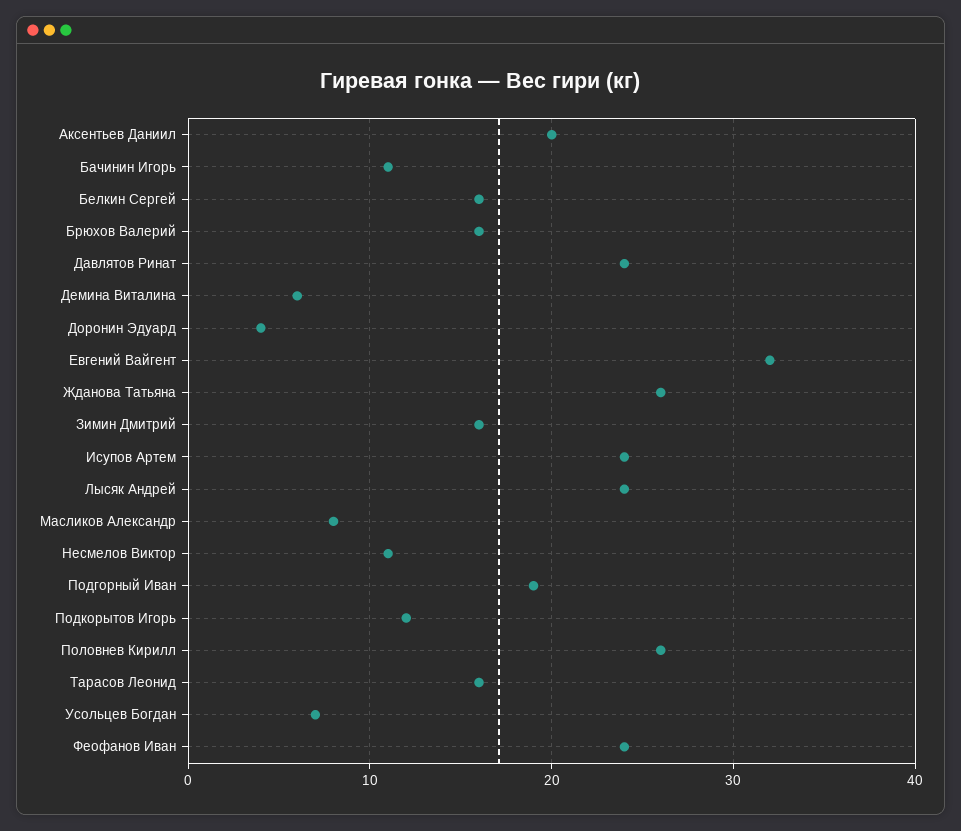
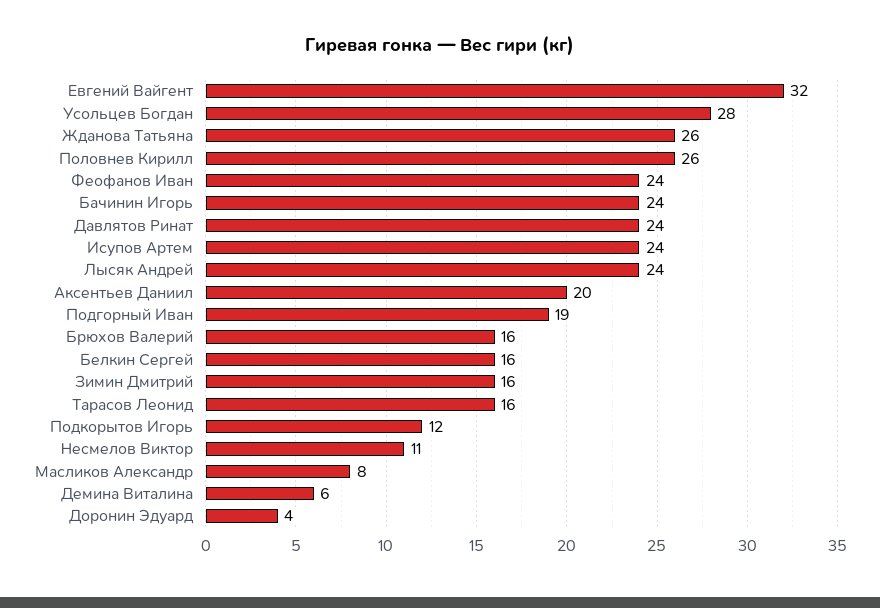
  {
    "Аксентьев Даниил": 20,
-   "Бачинин Игорь": 11,
+   "Бачинин Игорь": 24,
    "Белкин Сергей": 16,
    "Брюхов Валерий": 16,
    "Давлятов Ринат": 24,
    "Демина Виталина": 6,
    "Доронин Эдуард": 4,
    "Евгений Вайгент": 32,
    "Жданова Татьяна": 26,
    "Зимин Дмитрий": 16,
    "Исупов Артем": 24,
    "Лысяк Андрей": 24,
    "Масликов Александр": 8,
    "Несмелов Виктор": 11,
    "Подгорный Иван": 19,
    "Подкорытов Игорь": 12,
    "Половнев Кирилл": 26,
    "Тарасов Леонид": 16,
-   "Усольцев Богдан": 7,
+   "Усольцев Богдан": 28,
    "Феофанов Иван": 24
  }

